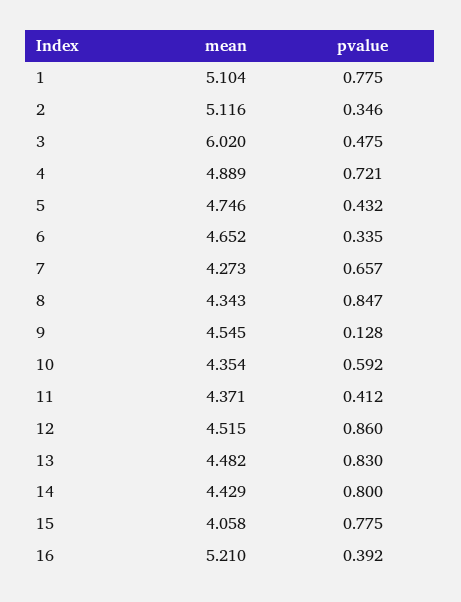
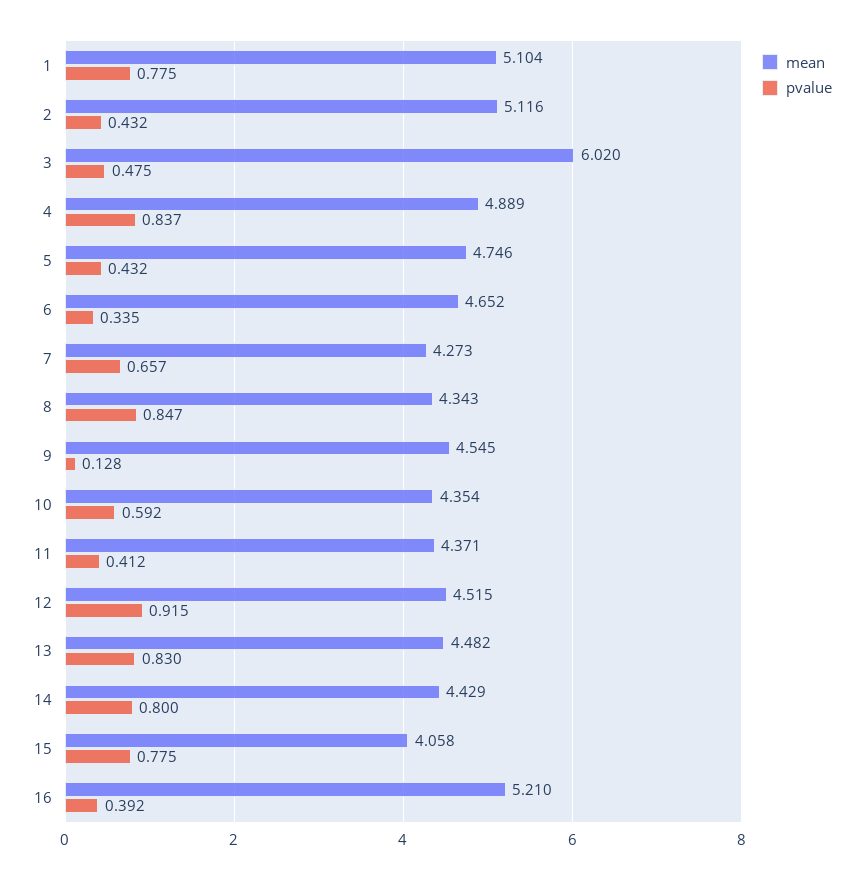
  {
    "mean": {
      "1": 5.104,
      "2": 5.116,
      "3": 6.02,
      "4": 4.889,
      "5": 4.746,
      "6": 4.652,
      "7": 4.273,
      "8": 4.343,
      "9": 4.545,
      "10": 4.354,
      "11": 4.371,
      "12": 4.515,
      "13": 4.482,
      "14": 4.429,
      "15": 4.058,
      "16": 5.21
    },
    "pvalue": {
      "1": 0.775,
-     "2": 0.346,
+     "2": 0.432,
      "3": 0.475,
-     "4": 0.721,
+     "4": 0.837,
      "5": 0.432,
      "6": 0.335,
      "7": 0.657,
      "8": 0.847,
      "9": 0.128,
      "10": 0.592,
      "11": 0.412,
-     "12": 0.86,
+     "12": 0.915,
      "13": 0.83,
      "14": 0.8,
      "15": 0.775,
      "16": 0.392
    }
  }

